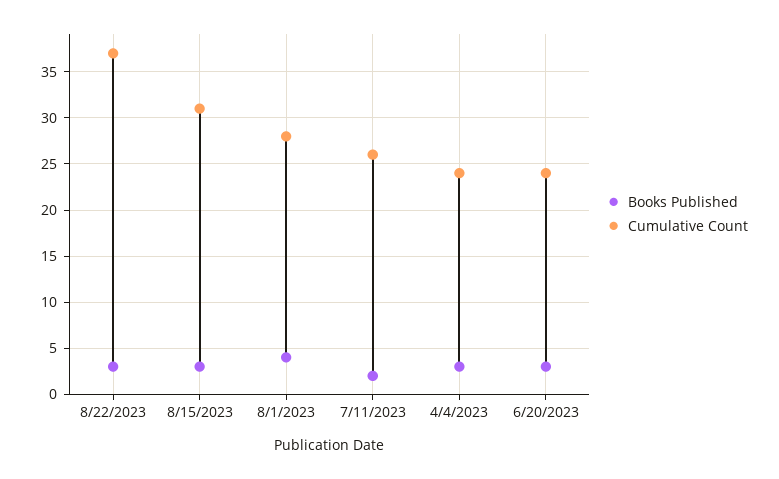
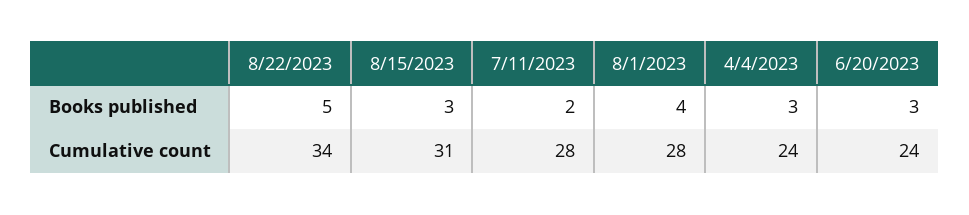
  {
    "Books Published": {
-     "8/22/2023": 3,
+     "8/22/2023": 5,
      "8/15/2023": 3,
      "8/1/2023": 4,
      "7/11/2023": 2,
      "4/4/2023": 3,
      "6/20/2023": 3
    },
    "Cumulative Count": {
-     "8/22/2023": 37,
+     "8/22/2023": 34,
      "8/15/2023": 31,
      "8/1/2023": 28,
-     "7/11/2023": 26,
+     "7/11/2023": 28,
      "4/4/2023": 24,
      "6/20/2023": 24
    }
  }

